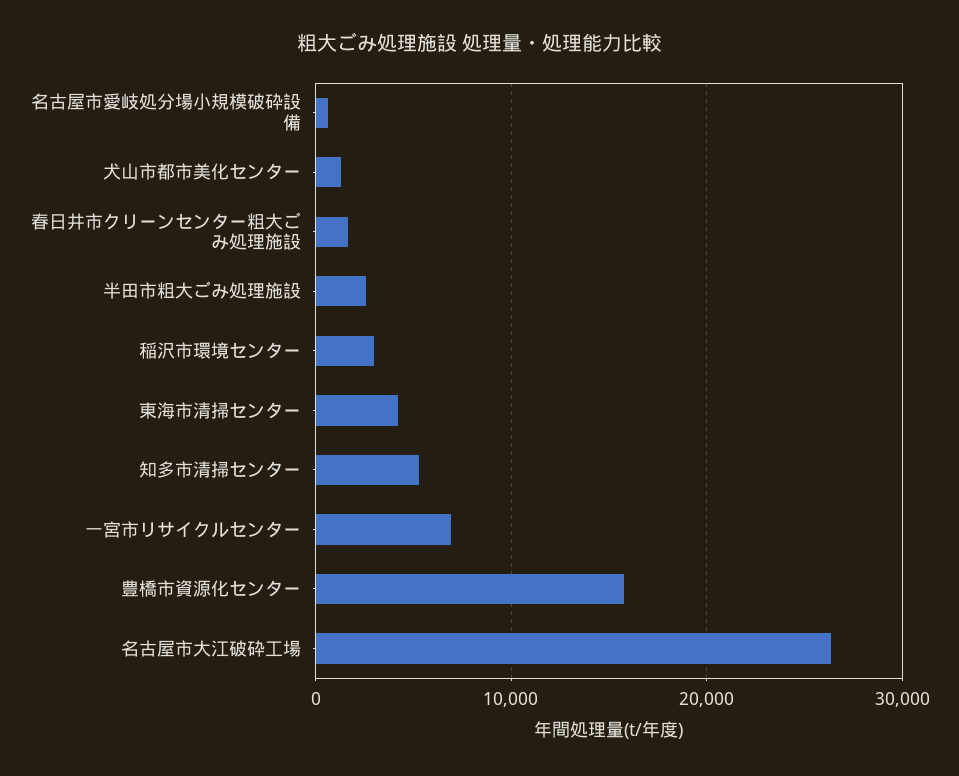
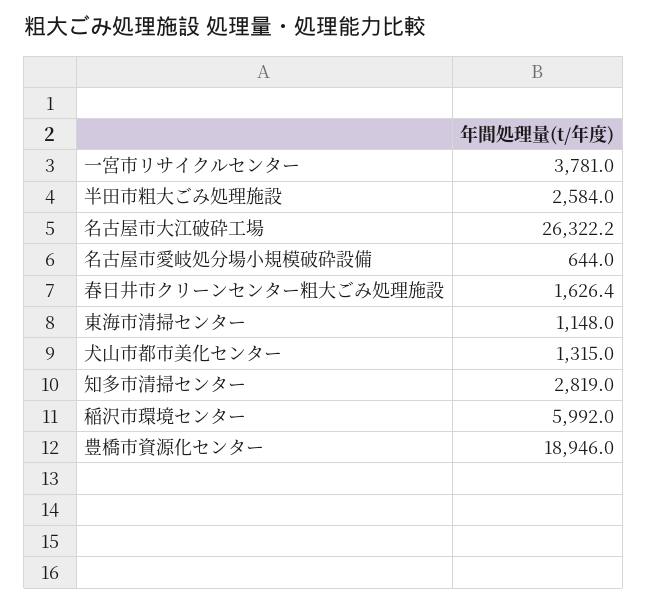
  {
    "名古屋市愛岐処分場小規模破砕設備": 644,
    "犬山市都市美化センター": 1315,
    "春日井市クリーンセンター粗大ごみ処理施設": 1626.4,
    "半田市粗大ごみ処理施設": 2584,
-   "稲沢市環境センター": 3000,
+   "稲沢市環境センター": 5992,
-   "東海市清掃センター": 4000,
+   "東海市清掃センター": 1148,
-   "知多市清掃センター": 5000,
+   "知多市清掃センター": 2819,
-   "一宮市リサイクルセンター": 7000,
+   "一宮市リサイクルセンター": 3781,
-   "豊橋市資源化センター": 16000,
+   "豊橋市資源化センター": 18946,
    "名古屋市大江破砕工場": 26322.2
  }

